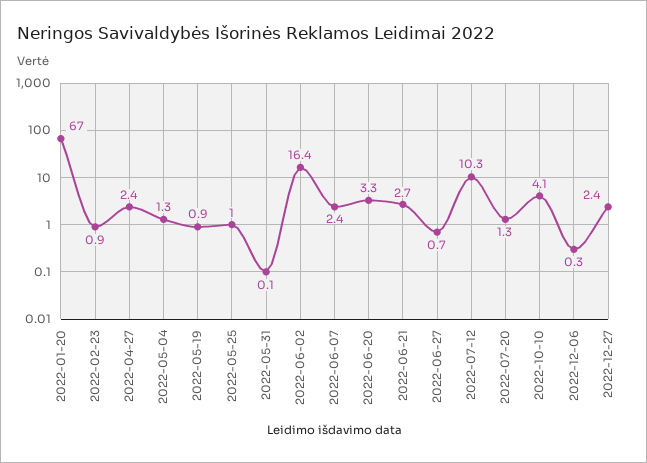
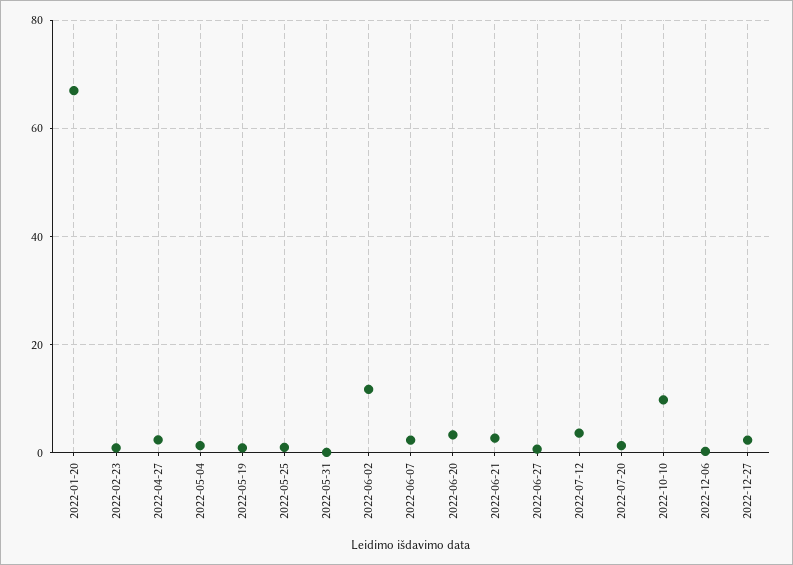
  {
    "2022-01-20": 67,
    "2022-02-23": 0.9,
    "2022-04-27": 2.4,
    "2022-05-04": 1.3,
    "2022-05-19": 0.9,
    "2022-05-25": 1,
    "2022-05-31": 0.1,
-   "2022-06-02": 16.4,
+   "2022-06-02": 12,
    "2022-06-07": 2.4,
    "2022-06-20": 3.3,
    "2022-06-21": 2.7,
    "2022-06-27": 0.7,
-   "2022-07-12": 10.3,
+   "2022-07-12": 4,
    "2022-07-20": 1.3,
-   "2022-10-10": 4.1,
+   "2022-10-10": 10,
    "2022-12-06": 0.3,
    "2022-12-27": 2.4
  }

